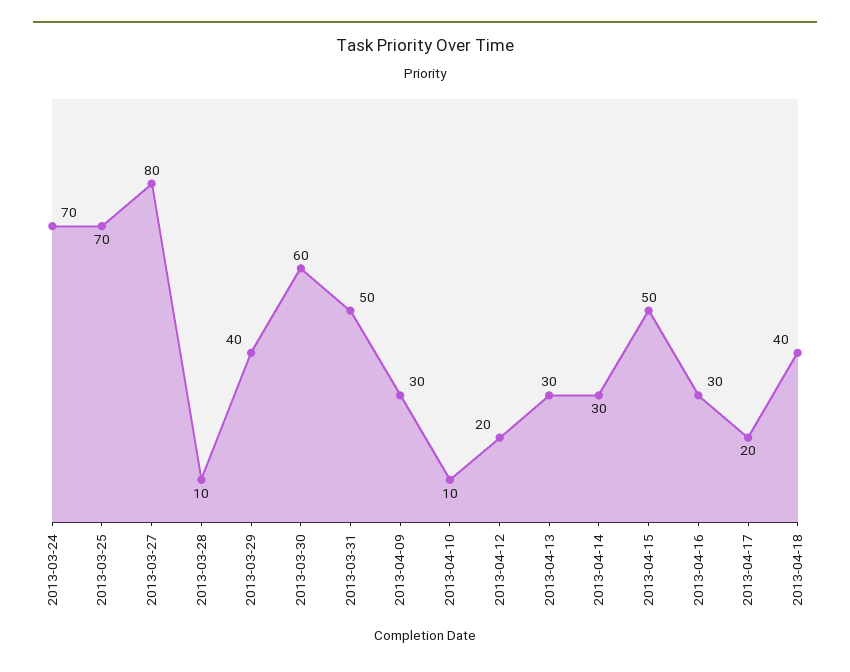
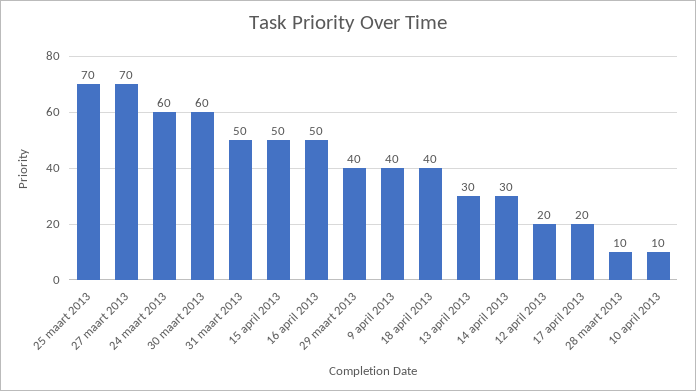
  {
-   "2013-03-24": 70,
+   "2013-03-24": 60,
    "2013-03-25": 70,
-   "2013-03-27": 80,
+   "2013-03-27": 70,
    "2013-03-28": 10,
    "2013-03-29": 40,
    "2013-03-30": 60,
    "2013-03-31": 50,
-   "2013-04-09": 30,
+   "2013-04-09": 40,
    "2013-04-10": 10,
    "2013-04-12": 20,
    "2013-04-13": 30,
    "2013-04-14": 30,
    "2013-04-15": 50,
-   "2013-04-16": 30,
+   "2013-04-16": 50,
    "2013-04-17": 20,
    "2013-04-18": 40
  }

